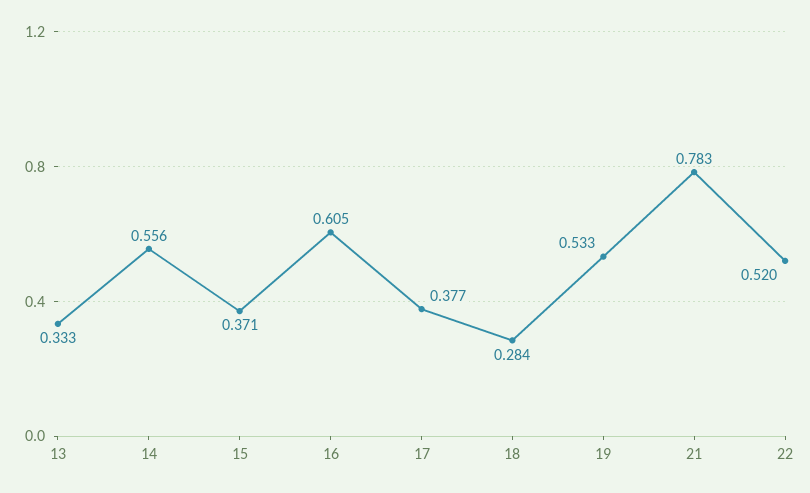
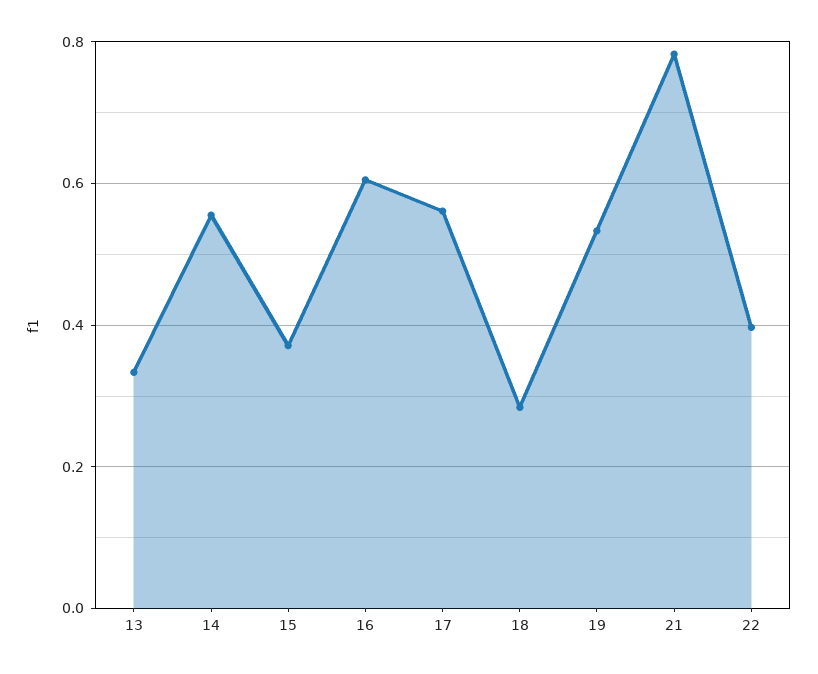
  {
    "13": 0.333,
    "14": 0.556,
    "15": 0.371,
    "16": 0.605,
-   "17": 0.377,
+   "17": 0.56,
    "18": 0.284,
    "19": 0.533,
    "21": 0.783,
-   "22": 0.52
+   "22": 0.4
  }

